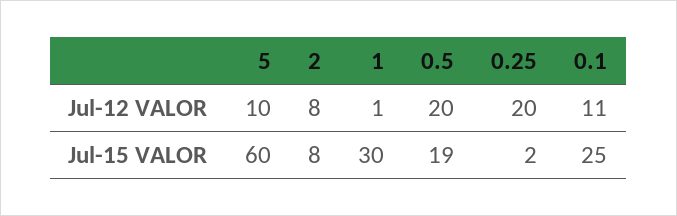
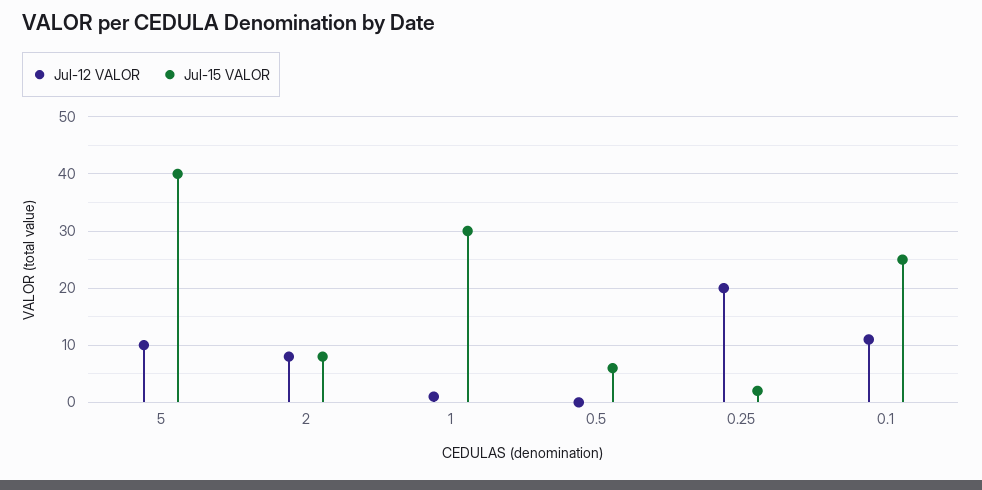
  {
    "Jul-12 VALOR": {
      "5": 10,
      "2": 8,
      "1": 1,
-     "0.5": 20,
+     "0.5": 0,
      "0.25": 20,
      "0.1": 11
    },
    "Jul-15 VALOR": {
-     "5": 60,
+     "5": 40,
      "2": 8,
      "1": 30,
-     "0.5": 19,
+     "0.5": 5,
      "0.25": 2,
      "0.1": 25
    }
  }

